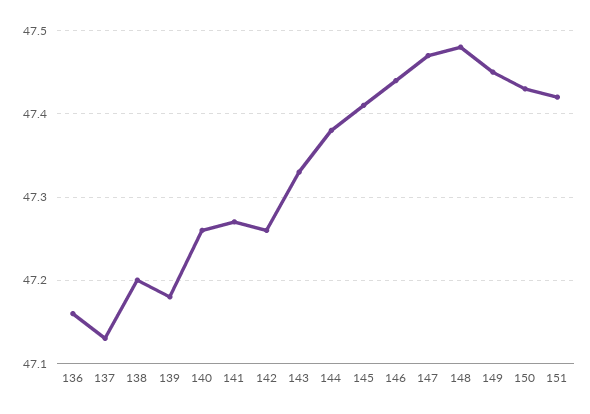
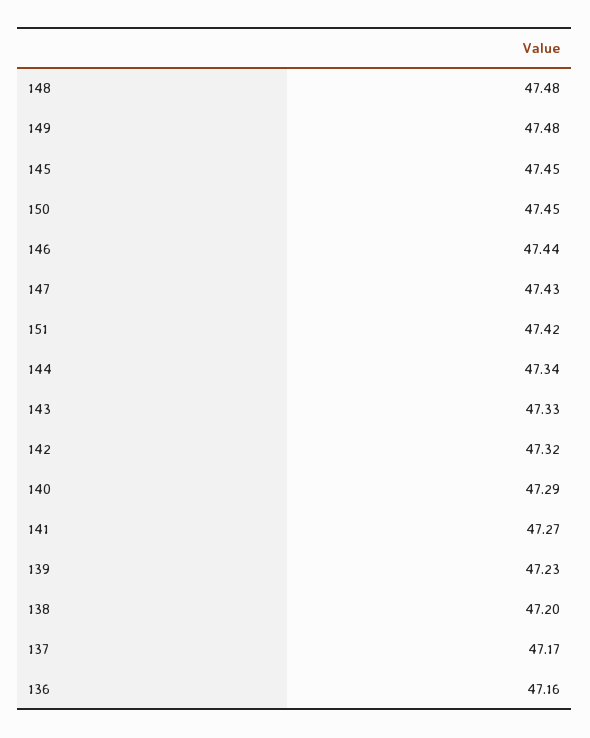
  {
    "136": 47.16,
-   "137": 47.13,
+   "137": 47.17,
    "138": 47.2,
-   "139": 47.18,
+   "139": 47.23,
-   "140": 47.26,
+   "140": 47.29,
    "141": 47.27,
-   "142": 47.26,
+   "142": 47.32,
    "143": 47.33,
-   "144": 47.38,
+   "144": 47.34,
-   "145": 47.41,
+   "145": 47.45,
    "146": 47.44,
-   "147": 47.47,
+   "147": 47.43,
    "148": 47.48,
-   "149": 47.45,
+   "149": 47.48,
-   "150": 47.43,
+   "150": 47.45,
    "151": 47.42
  }

